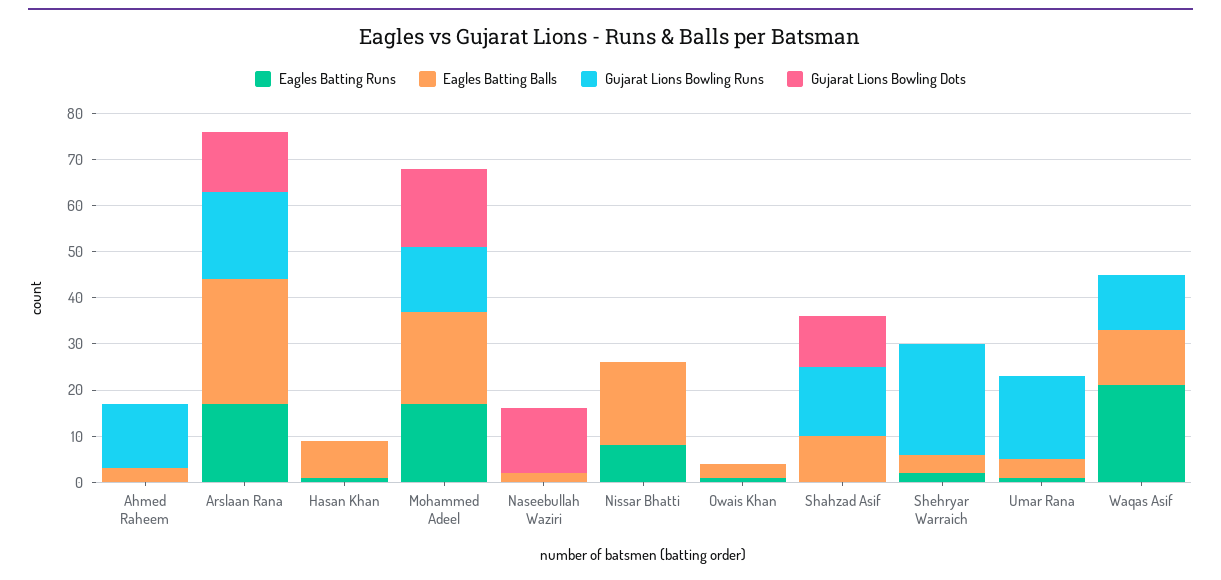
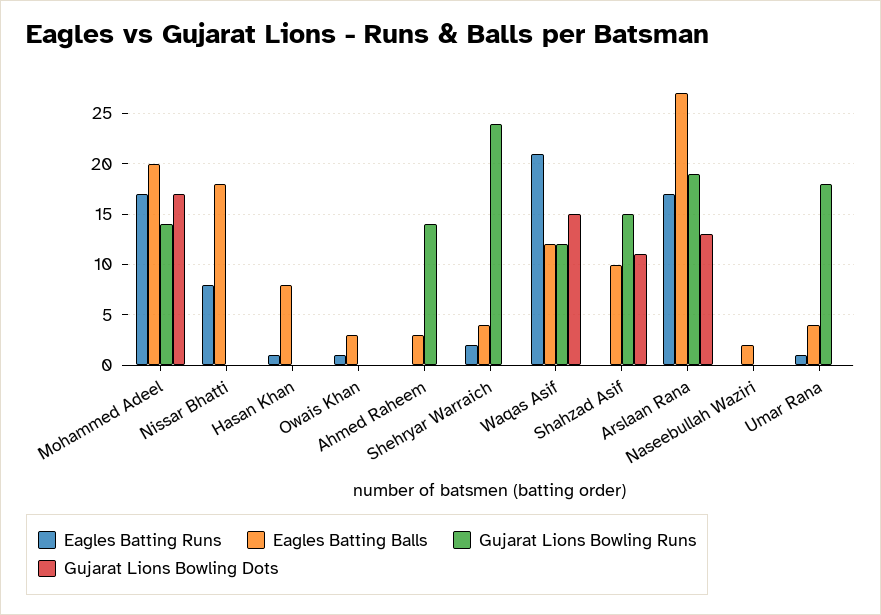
  {
    "Eagles Batting Runs": {
      "Ahmed Raheem": 0,
      "Arslaan Rana": 17,
      "Hasan Khan": 1,
      "Mohammed Adeel": 17,
      "Naseebullah Waziri": 0,
      "Nissar Bhatti": 8,
      "Owais Khan": 1,
      "Shahzad Asif": 0,
      "Shehryar Warraich": 2,
      "Umar Rana": 1,
      "Waqas Asif": 21
    },
    "Eagles Batting Balls": {
      "Ahmed Raheem": 3,
      "Arslaan Rana": 27,
      "Hasan Khan": 8,
      "Mohammed Adeel": 20,
      "Naseebullah Waziri": 2,
      "Nissar Bhatti": 18,
      "Owais Khan": 3,
      "Shahzad Asif": 10,
      "Shehryar Warraich": 4,
      "Umar Rana": 4,
      "Waqas Asif": 12
    },
    "Gujarat Lions Bowling Runs": {
      "Ahmed Raheem": 14,
      "Arslaan Rana": 19,
      "Hasan Khan": 0,
      "Mohammed Adeel": 14,
      "Naseebullah Waziri": 0,
      "Nissar Bhatti": 0,
      "Owais Khan": 0,
      "Shahzad Asif": 15,
      "Shehryar Warraich": 24,
      "Umar Rana": 18,
      "Waqas Asif": 12
    },
    "Gujarat Lions Bowling Dots": {
      "Ahmed Raheem": 0,
      "Arslaan Rana": 13,
      "Hasan Khan": 0,
      "Mohammed Adeel": 17,
-     "Naseebullah Waziri": 15,
+     "Naseebullah Waziri": 0,
      "Nissar Bhatti": 0,
      "Owais Khan": 0,
      "Shahzad Asif": 11,
      "Shehryar Warraich": 0,
      "Umar Rana": 0,
-     "Waqas Asif": 0
+     "Waqas Asif": 15
    }
  }

